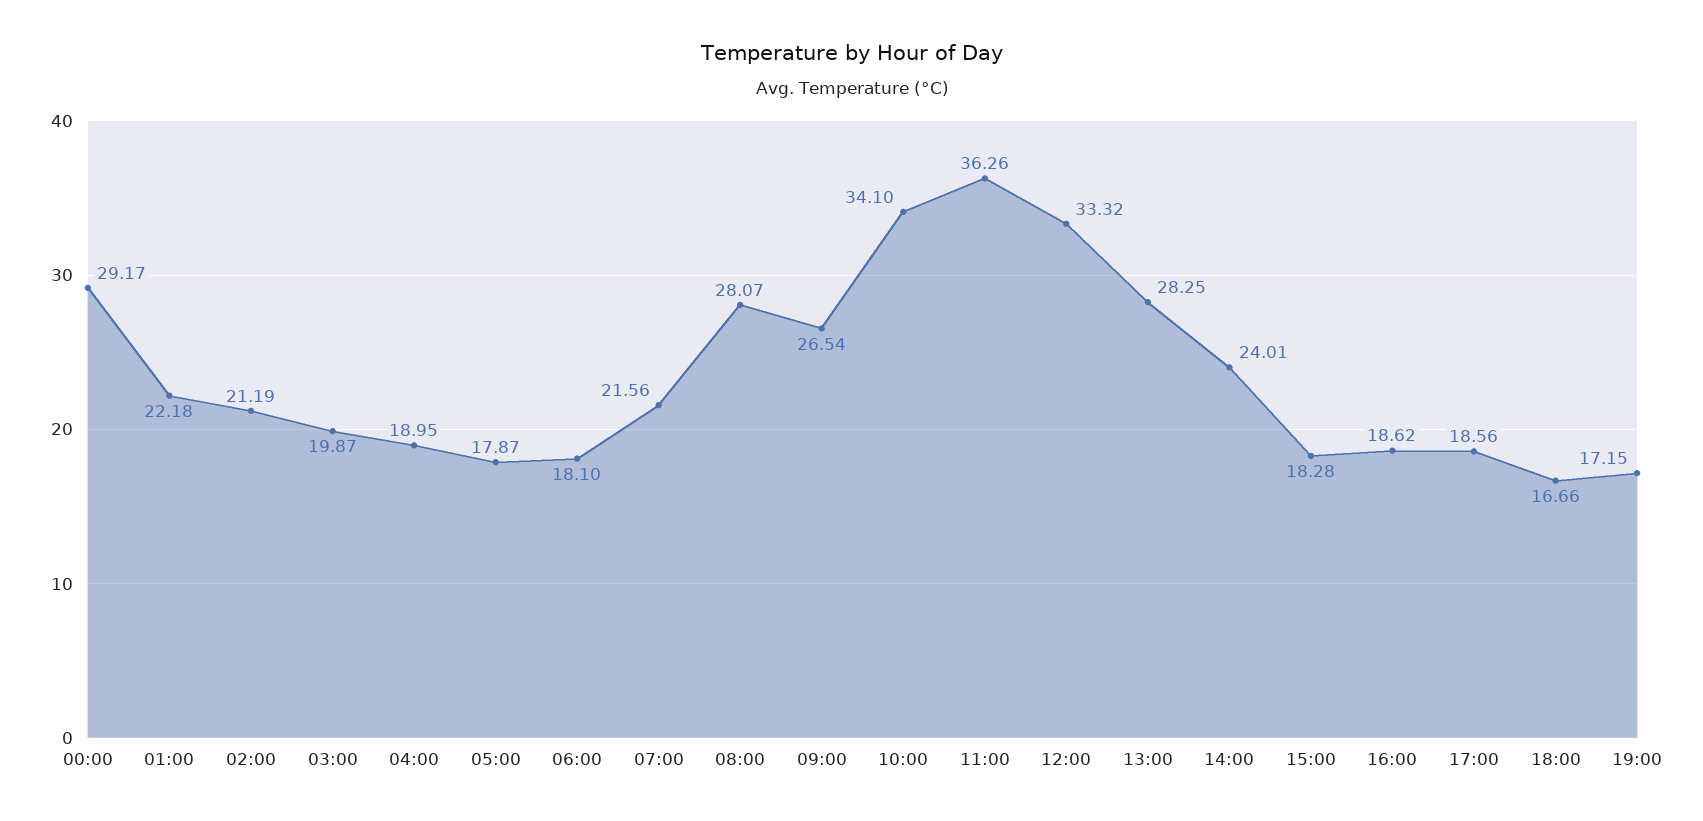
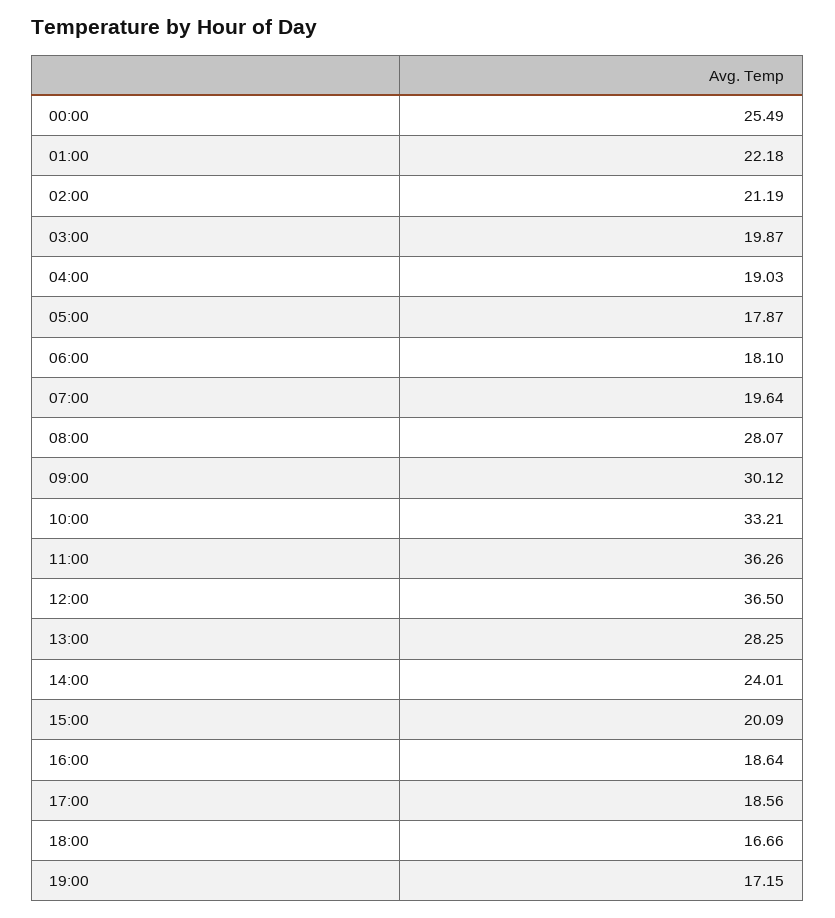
  {
-   "00:00": 29.17,
+   "00:00": 25.49,
    "01:00": 22.18,
    "02:00": 21.19,
    "03:00": 19.87,
-   "04:00": 18.95,
+   "04:00": 19.03,
    "05:00": 17.87,
    "06:00": 18.1,
-   "07:00": 21.56,
+   "07:00": 19.64,
    "08:00": 28.07,
-   "09:00": 26.54,
+   "09:00": 30.12,
-   "10:00": 34.1,
+   "10:00": 33.21,
    "11:00": 36.26,
-   "12:00": 33.32,
+   "12:00": 36.5,
    "13:00": 28.25,
    "14:00": 24.01,
-   "15:00": 18.28,
+   "15:00": 20.09,
-   "16:00": 18.62,
+   "16:00": 18.64,
    "17:00": 18.56,
    "18:00": 16.66,
    "19:00": 17.15
  }

